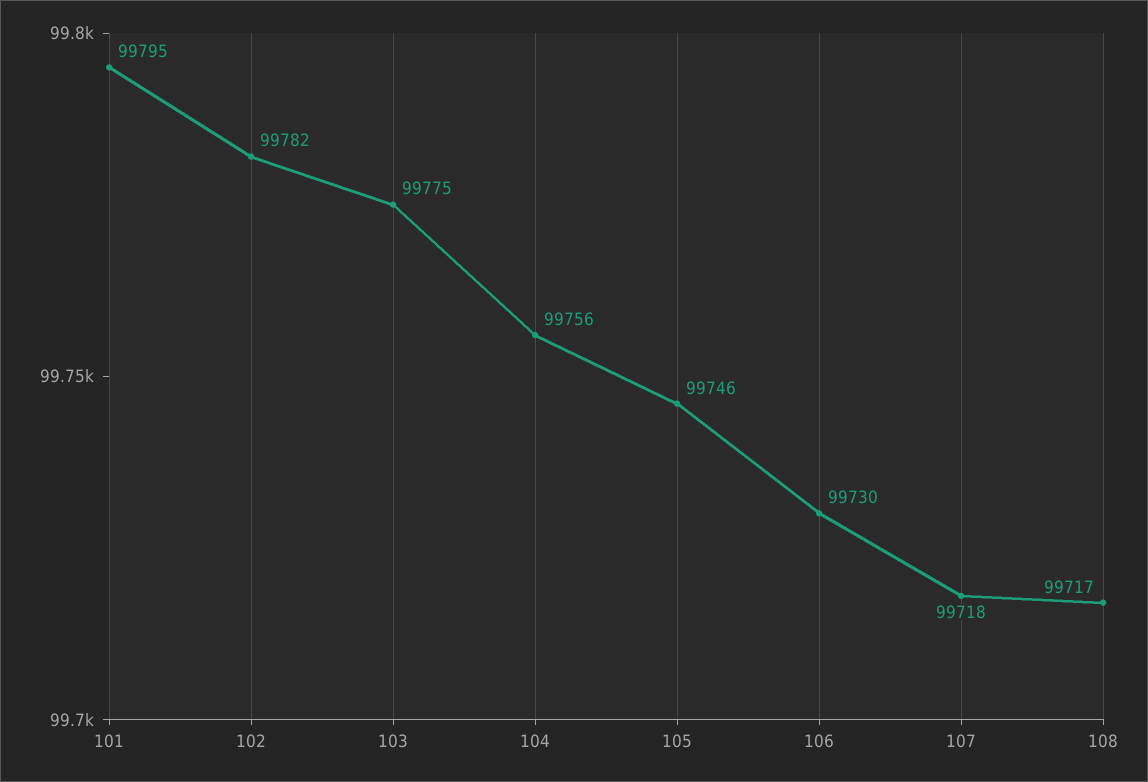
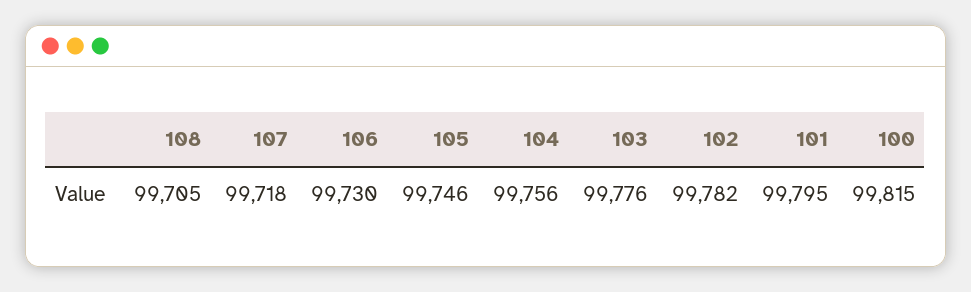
  {
    "101": 99795,
    "102": 99782,
-   "103": 99775,
+   "103": 99776,
    "104": 99756,
    "105": 99746,
    "106": 99730,
    "107": 99718,
-   "108": 99717
+   "108": 99705,
+   "100": 99815
  }

